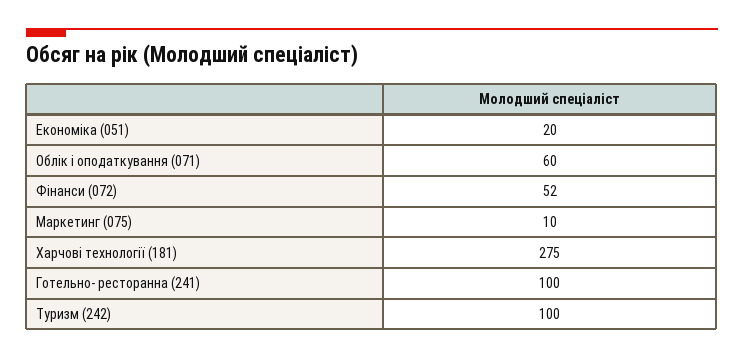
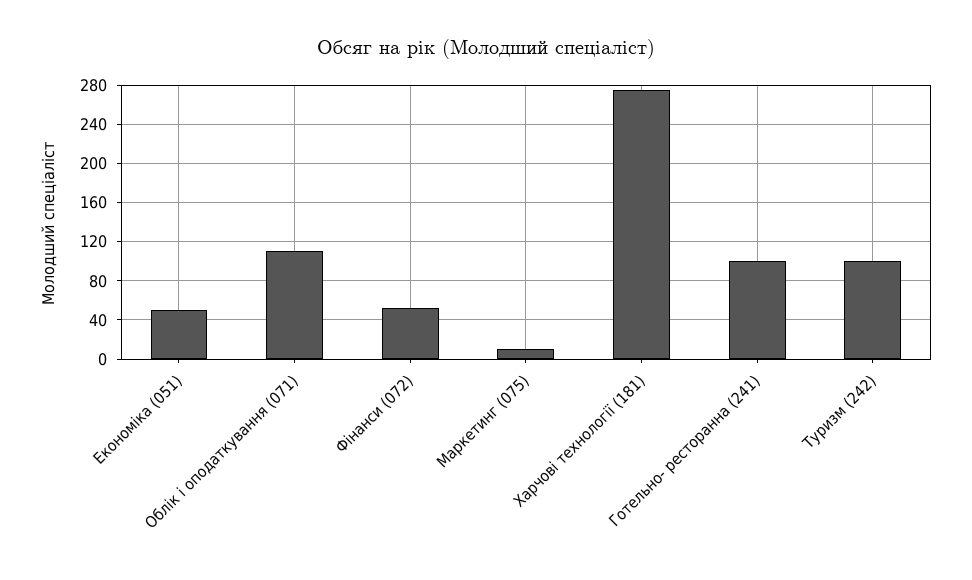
  {
-   "Економіка (051)": 20,
+   "Економіка (051)": 50,
-   "Облік і оподаткування (071)": 60,
+   "Облік і оподаткування (071)": 110,
    "Фінанси (072)": 52,
    "Маркетинг (075)": 10,
    "Харчові технології (181)": 275,
    "Готельно- ресторанна (241)": 100,
    "Туризм (242)": 100
  }

